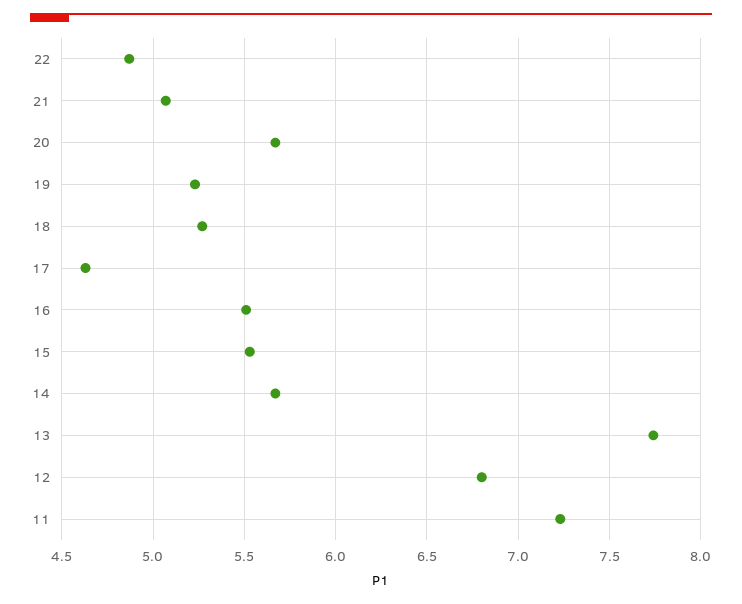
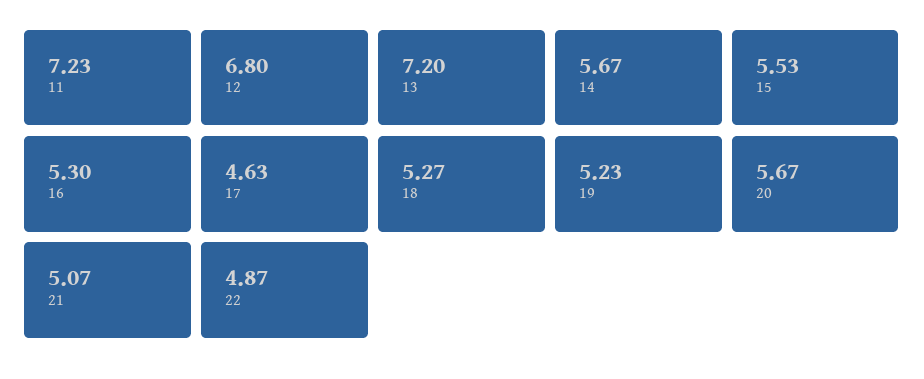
  {
    "22": 4.87,
    "21": 5.07,
    "20": 5.67,
    "19": 5.23,
    "18": 5.27,
    "17": 4.63,
-   "16": 5.5,
+   "16": 5.3,
    "15": 5.53,
    "14": 5.67,
-   "13": 7.75,
+   "13": 7.2,
    "12": 6.8,
    "11": 7.23
  }

